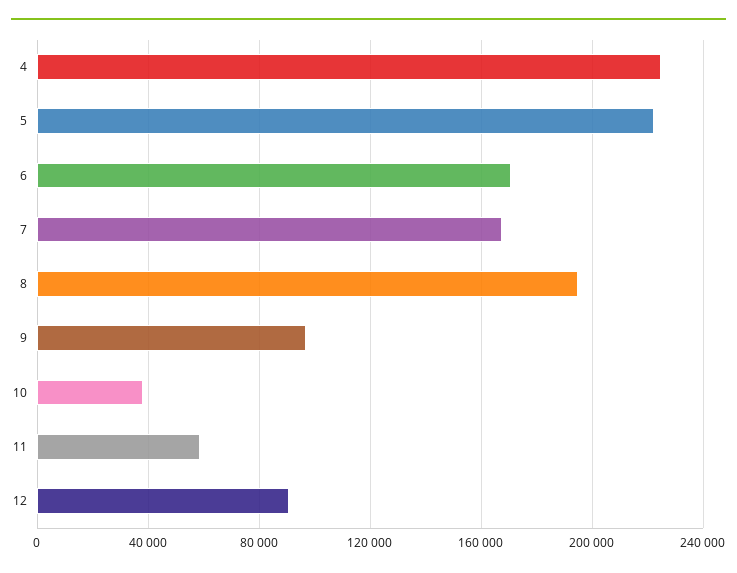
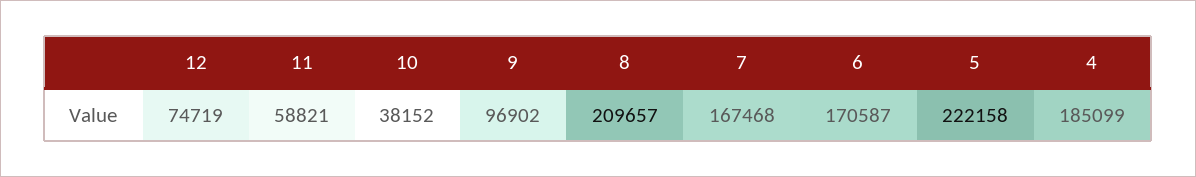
  {
-   "4": 225000,
+   "4": 185099,
    "5": 222158,
    "6": 170587,
    "7": 167468,
-   "8": 195000,
+   "8": 209657,
    "9": 96902,
    "10": 38152,
    "11": 58821,
-   "12": 90000
+   "12": 74719
  }

